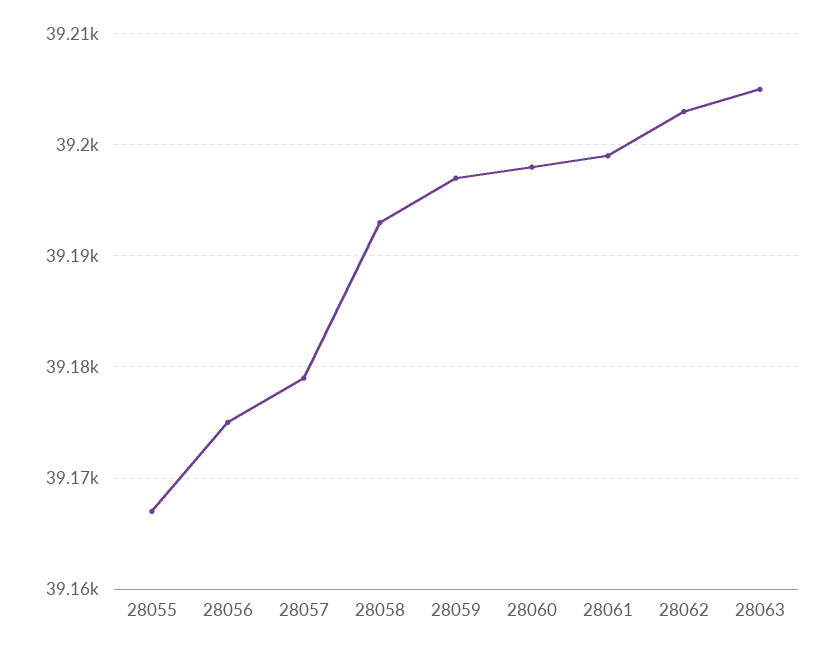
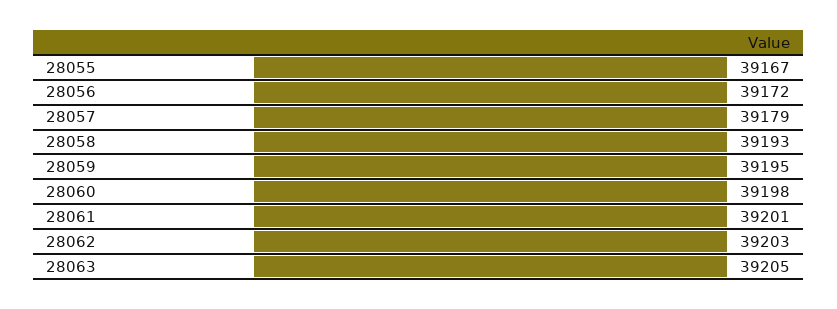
  {
    "28055": 39167,
-   "28056": 39175,
+   "28056": 39172,
    "28057": 39179,
    "28058": 39193,
-   "28059": 39197,
+   "28059": 39195,
    "28060": 39198,
-   "28061": 39199,
+   "28061": 39201,
    "28062": 39203,
    "28063": 39205
  }

